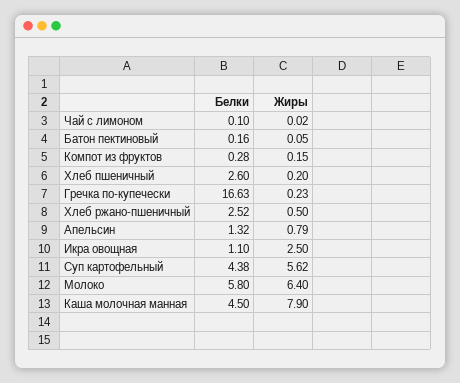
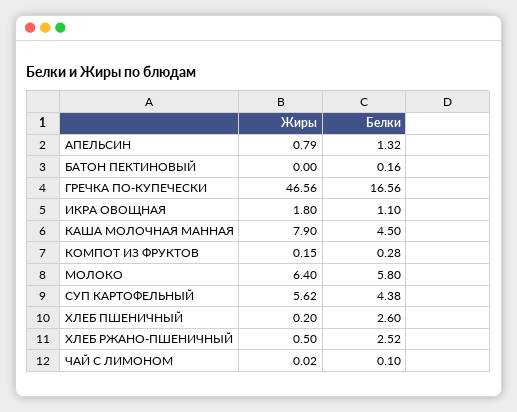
  {
    "Белки": {
      "Чай с лимоном": 0.1,
      "Батон пектиновый": 0.16,
      "Компот из фруктов": 0.28,
      "Хлеб пшеничный": 2.6,
-     "Гречка по-купечески": 16.63,
+     "Гречка по-купечески": 16.56,
      "Хлеб ржано-пшеничный": 2.52,
      "Апельсин": 1.32,
      "Икра овощная": 1.1,
      "Суп картофельный": 4.38,
      "Молоко": 5.8,
      "Каша молочная манная": 4.5
    },
    "Жиры": {
      "Чай с лимоном": 0.02,
-     "Батон пектиновый": 0.05,
+     "Батон пектиновый": 0,
      "Компот из фруктов": 0.15,
      "Хлеб пшеничный": 0.2,
-     "Гречка по-купечески": 0.23,
+     "Гречка по-купечески": 46.56,
      "Хлеб ржано-пшеничный": 0.5,
      "Апельсин": 0.79,
-     "Икра овощная": 2.5,
+     "Икра овощная": 1.8,
      "Суп картофельный": 5.62,
      "Молоко": 6.4,
      "Каша молочная манная": 7.9
    }
  }

